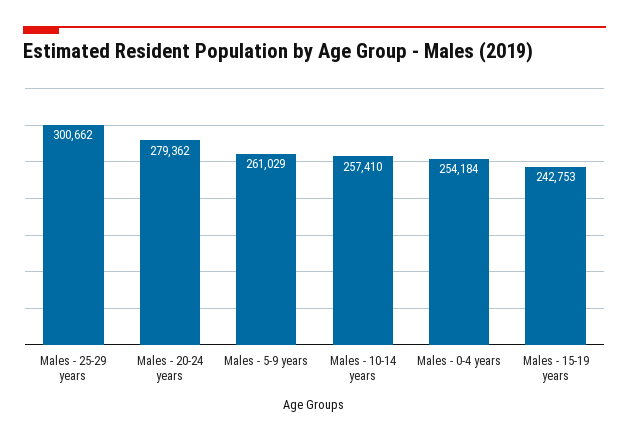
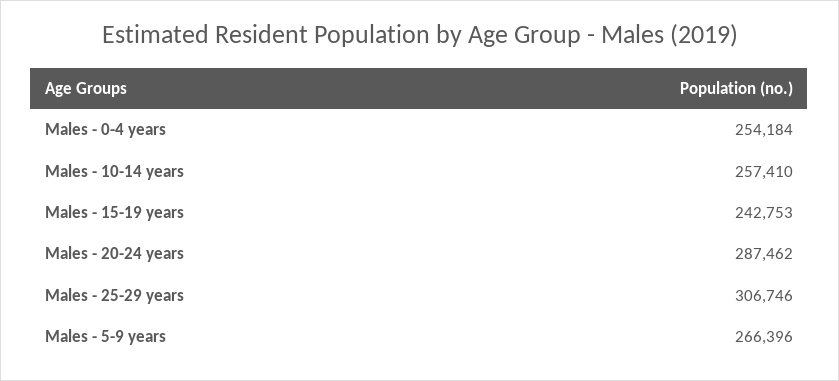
  {
-   "Males - 25-29 years": 300662,
+   "Males - 25-29 years": 306746,
-   "Males - 20-24 years": 279362,
+   "Males - 20-24 years": 287462,
-   "Males - 5-9 years": 261029,
+   "Males - 5-9 years": 266396,
    "Males - 10-14 years": 257410,
    "Males - 0-4 years": 254184,
    "Males - 15-19 years": 242753
  }

